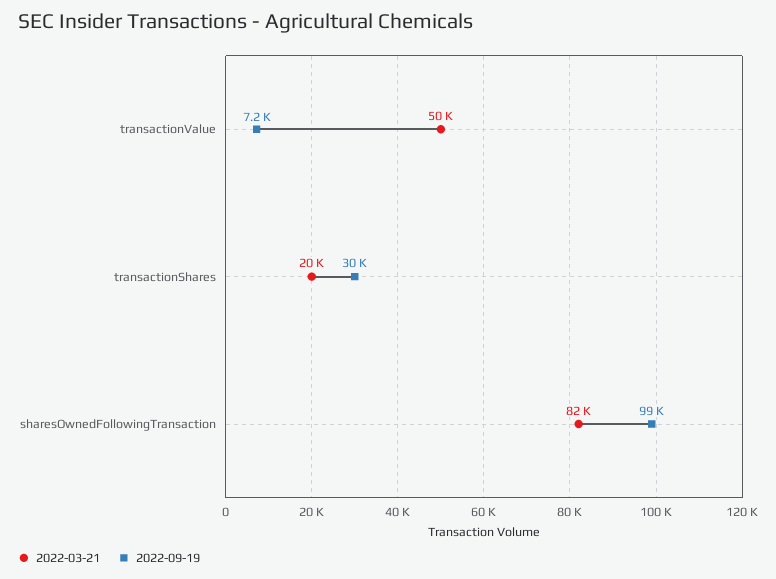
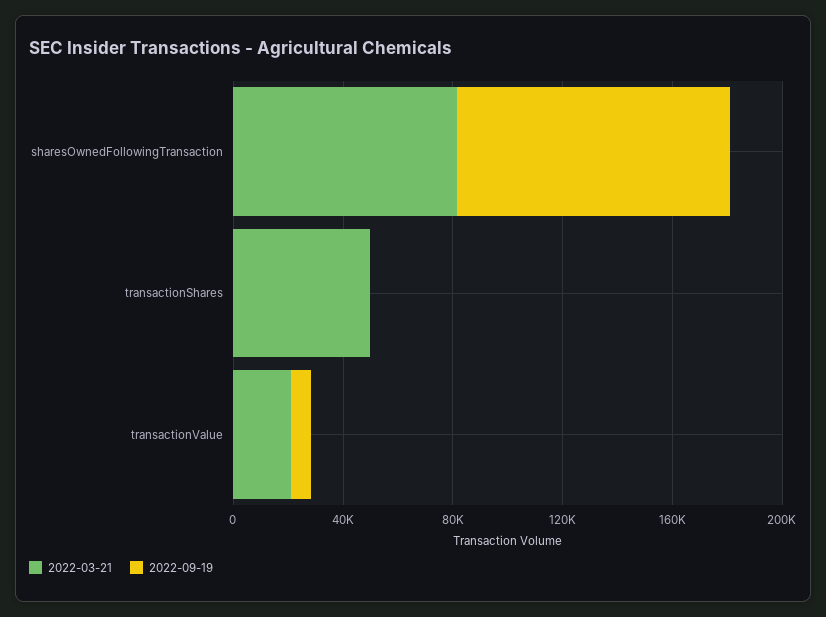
  {
    "2022-03-21": {
-     "transactionValue": 50000,
+     "transactionValue": 20000,
-     "transactionShares": 20000,
+     "transactionShares": 50000,
      "sharesOwnedFollowingTransaction": 82000
    },
    "2022-09-19": {
      "transactionValue": 7200,
-     "transactionShares": 30000,
+     "transactionShares": 0,
      "sharesOwnedFollowingTransaction": 99000
    }
  }

